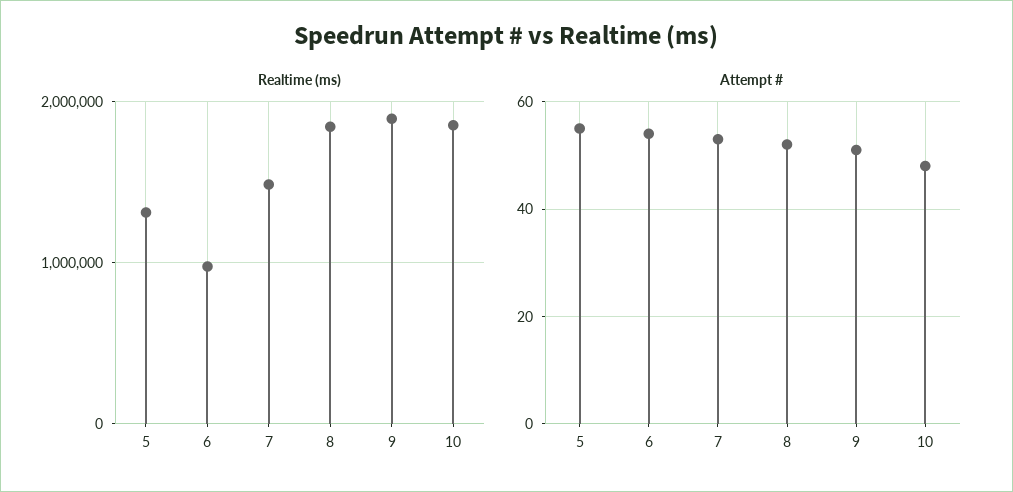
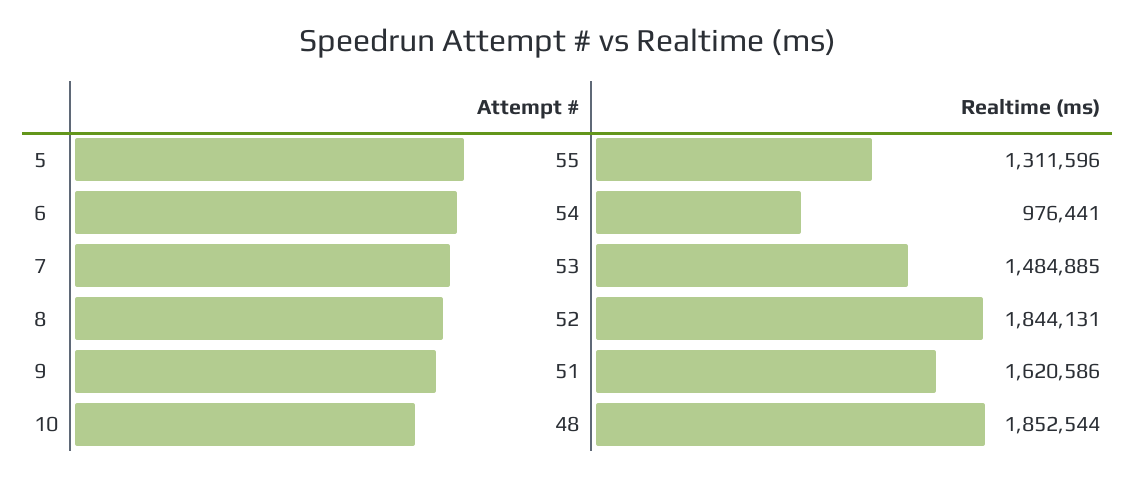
  {
    "Realtime (ms)": {
      "5": 1311596,
      "6": 976441,
      "7": 1484885,
      "8": 1844131,
-     "9": 1900000,
+     "9": 1620586,
      "10": 1852544
    },
    "Attempt #": {
      "5": 55,
      "6": 54,
      "7": 53,
      "8": 52,
      "9": 51,
      "10": 48
    }
  }

